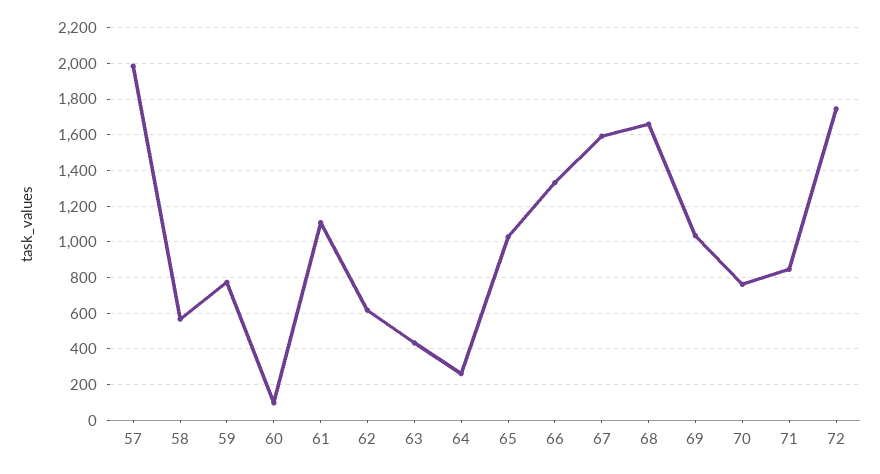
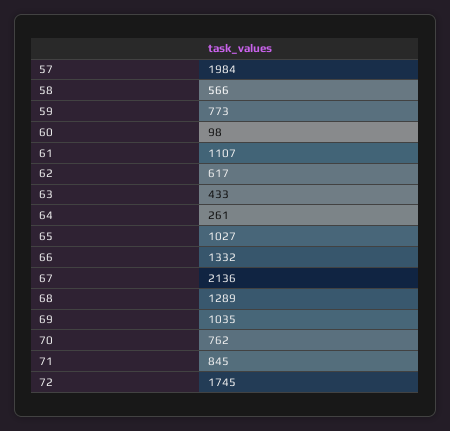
  {
    "57": 1984,
    "58": 566,
    "59": 773,
    "60": 98,
    "61": 1107,
    "62": 617,
    "63": 433,
    "64": 261,
    "65": 1027,
    "66": 1332,
-   "67": 1600,
+   "67": 2136,
-   "68": 1650,
+   "68": 1289,
    "69": 1035,
    "70": 762,
    "71": 845,
    "72": 1745
  }

